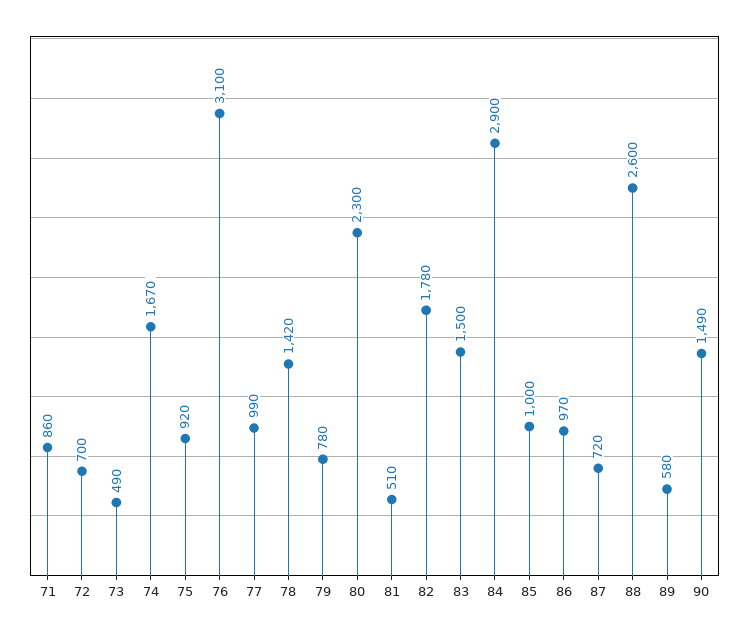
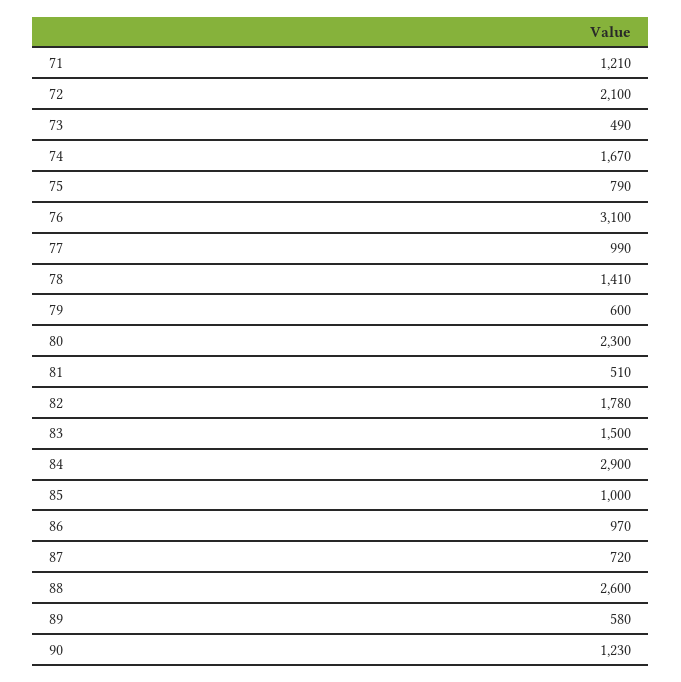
  {
-   "71": 860,
+   "71": 1210,
-   "72": 700,
+   "72": 2100,
    "73": 490,
    "74": 1670,
-   "75": 920,
+   "75": 790,
    "76": 3100,
    "77": 990,
-   "78": 1420,
+   "78": 1410,
-   "79": 780,
+   "79": 600,
    "80": 2300,
    "81": 510,
    "82": 1780,
    "83": 1500,
    "84": 2900,
    "85": 1000,
    "86": 970,
    "87": 720,
    "88": 2600,
    "89": 580,
-   "90": 1490
+   "90": 1230
  }

